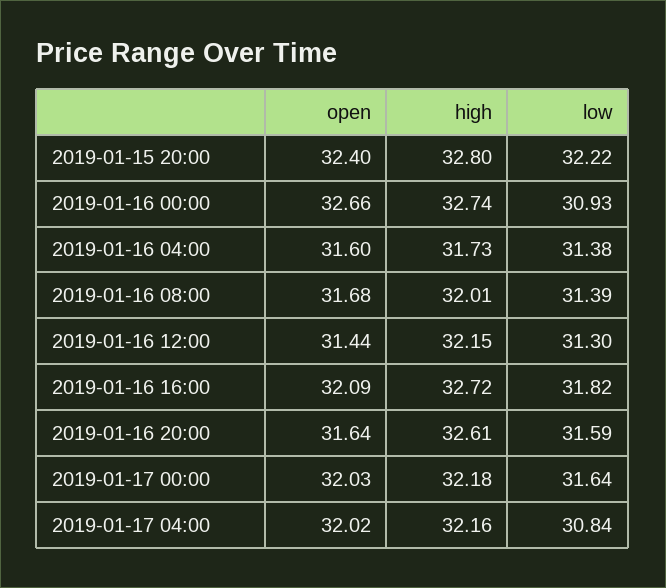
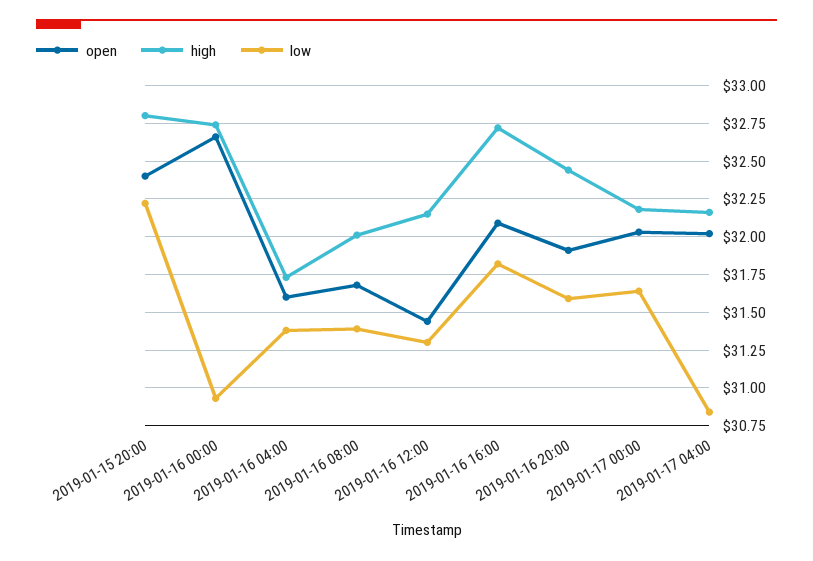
  {
    "open": {
      "2019-01-15 20:00": 32.4,
      "2019-01-16 00:00": 32.66,
      "2019-01-16 04:00": 31.6,
      "2019-01-16 08:00": 31.68,
      "2019-01-16 12:00": 31.44,
      "2019-01-16 16:00": 32.09,
-     "2019-01-16 20:00": 31.64,
+     "2019-01-16 20:00": 31.9,
      "2019-01-17 00:00": 32.03,
      "2019-01-17 04:00": 32.02
    },
    "high": {
      "2019-01-15 20:00": 32.8,
      "2019-01-16 00:00": 32.74,
      "2019-01-16 04:00": 31.73,
      "2019-01-16 08:00": 32.01,
      "2019-01-16 12:00": 32.15,
      "2019-01-16 16:00": 32.72,
-     "2019-01-16 20:00": 32.61,
+     "2019-01-16 20:00": 32.45,
      "2019-01-17 00:00": 32.18,
      "2019-01-17 04:00": 32.16
    },
    "low": {
      "2019-01-15 20:00": 32.22,
      "2019-01-16 00:00": 30.93,
      "2019-01-16 04:00": 31.38,
      "2019-01-16 08:00": 31.39,
      "2019-01-16 12:00": 31.3,
      "2019-01-16 16:00": 31.82,
      "2019-01-16 20:00": 31.59,
      "2019-01-17 00:00": 31.64,
      "2019-01-17 04:00": 30.84
    }
  }

